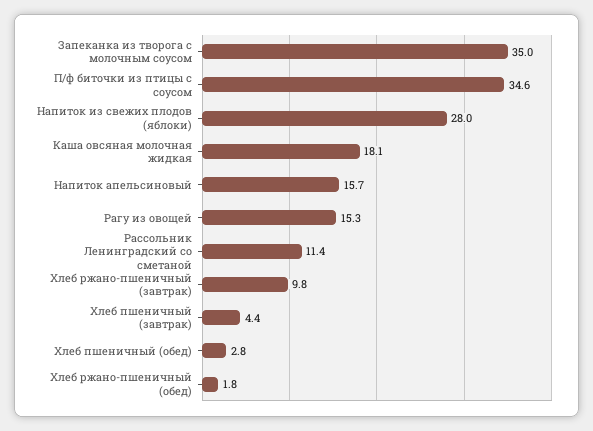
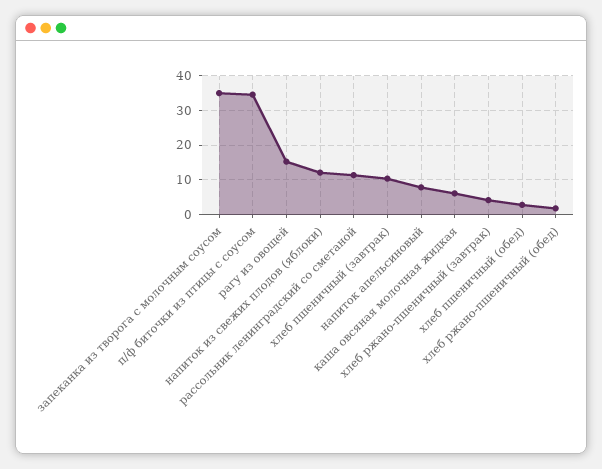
  {
    "Запеканка из творога с молочным соусом": 35,
    "П/ф биточки из птицы с соусом": 34.6,
-   "Напиток из свежих плодов (яблоки)": 28,
+   "Напиток из свежих плодов (яблоки)": 12,
-   "Каша овсяная молочная жидкая": 18.1,
+   "Каша овсяная молочная жидкая": 6,
-   "Напиток апельсиновый": 15.7,
+   "Напиток апельсиновый": 8,
    "Рагу из овощей": 15.3,
    "Рассольник Ленинградский со сметаной": 11.4,
-   "Хлеб ржано-пшеничный (завтрак)": 9.8,
+   "Хлеб ржано-пшеничный (завтрак)": 4,
-   "Хлеб пшеничный (завтрак)": 4.4,
+   "Хлеб пшеничный (завтрак)": 10,
    "Хлеб пшеничный (обед)": 2.8,
    "Хлеб ржано-пшеничный (обед)": 1.8
  }

